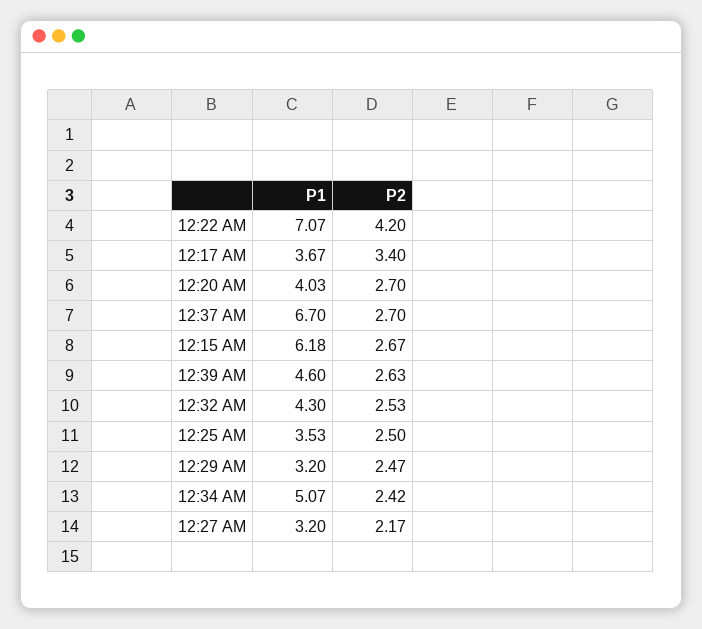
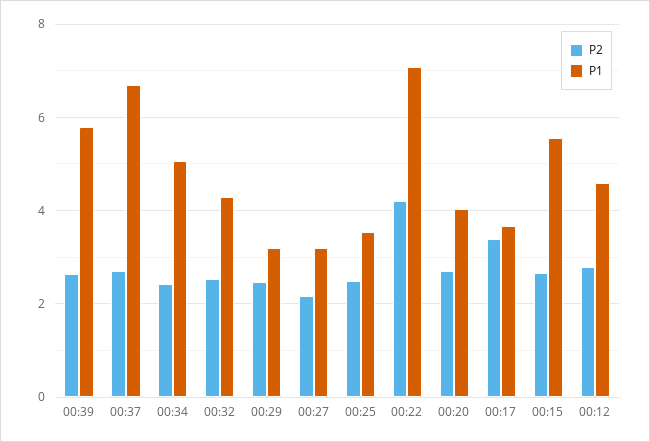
  {
    "P1": {
      "12:22 AM": 7.07,
      "12:17 AM": 3.67,
      "12:20 AM": 4.03,
      "12:37 AM": 6.7,
-     "12:15 AM": 6.18,
+     "12:15 AM": 5.6,
-     "12:39 AM": 4.6,
+     "12:39 AM": 5.8,
      "12:32 AM": 4.3,
      "12:25 AM": 3.53,
      "12:29 AM": 3.2,
      "12:34 AM": 5.07,
-     "12:27 AM": 3.2
+     "12:27 AM": 3.2,
+     "00:12": 4.6
    },
    "P2": {
      "12:22 AM": 4.2,
      "12:17 AM": 3.4,
      "12:20 AM": 2.7,
      "12:37 AM": 2.7,
      "12:15 AM": 2.67,
      "12:39 AM": 2.63,
      "12:32 AM": 2.53,
      "12:25 AM": 2.5,
      "12:29 AM": 2.47,
      "12:34 AM": 2.42,
-     "12:27 AM": 2.17
+     "12:27 AM": 2.17,
+     "00:12": 2.8
    }
  }

